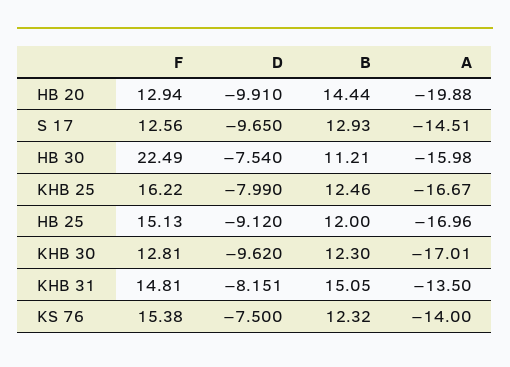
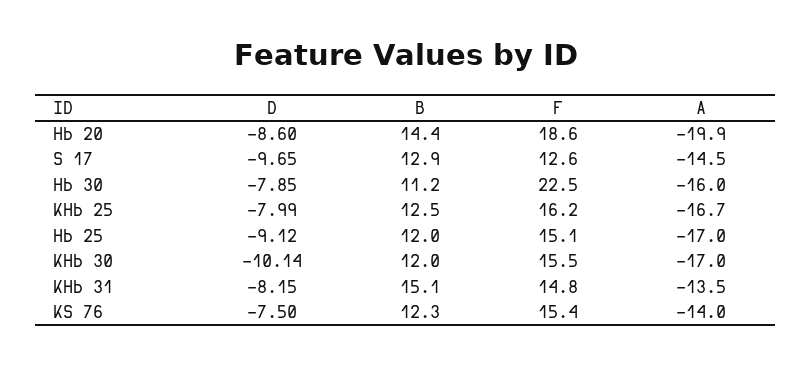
  {
    "F": {
-     "HB 20": 12.94,
+     "HB 20": 18.6,
      "S 17": 12.56,
      "HB 30": 22.49,
      "KHB 25": 16.22,
      "HB 25": 15.13,
-     "KHB 30": 12.81,
+     "KHB 30": 15.5,
      "KHB 31": 14.81,
      "KS 76": 15.38
    },
    "D": {
-     "HB 20": -9.91,
+     "HB 20": -8.6,
      "S 17": -9.65,
-     "HB 30": -7.54,
+     "HB 30": -7.85,
      "KHB 25": -7.99,
      "HB 25": -9.12,
-     "KHB 30": -9.62,
+     "KHB 30": -10.14,
      "KHB 31": -8.151,
      "KS 76": -7.5
    },
    "B": {
      "HB 20": 14.44,
      "S 17": 12.93,
      "HB 30": 11.21,
      "KHB 25": 12.46,
      "HB 25": 12,
-     "KHB 30": 12.3,
+     "KHB 30": 12,
      "KHB 31": 15.05,
      "KS 76": 12.32
    },
    "A": {
      "HB 20": -19.88,
      "S 17": -14.51,
      "HB 30": -15.98,
      "KHB 25": -16.67,
      "HB 25": -16.96,
      "KHB 30": -17.01,
      "KHB 31": -13.5,
      "KS 76": -14
    }
  }

